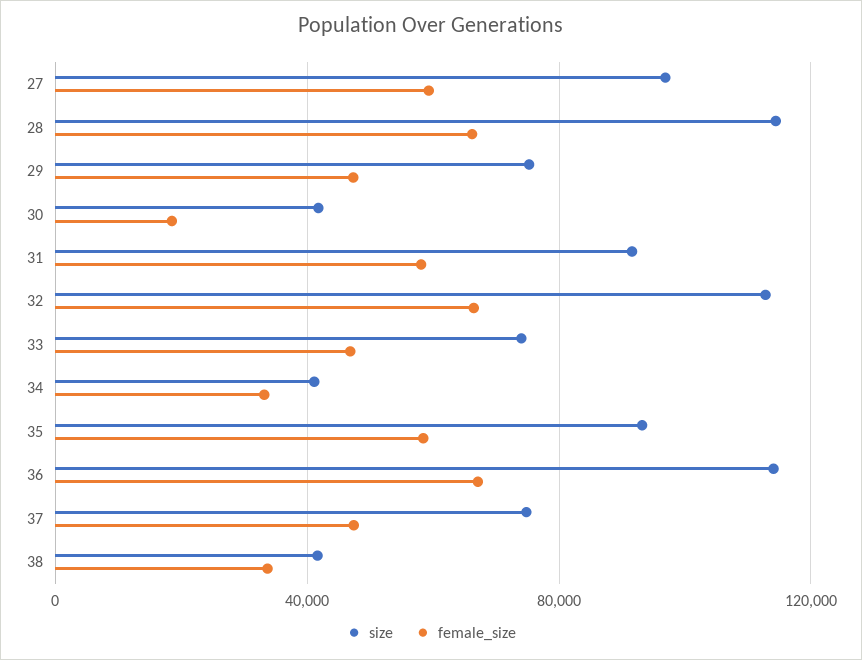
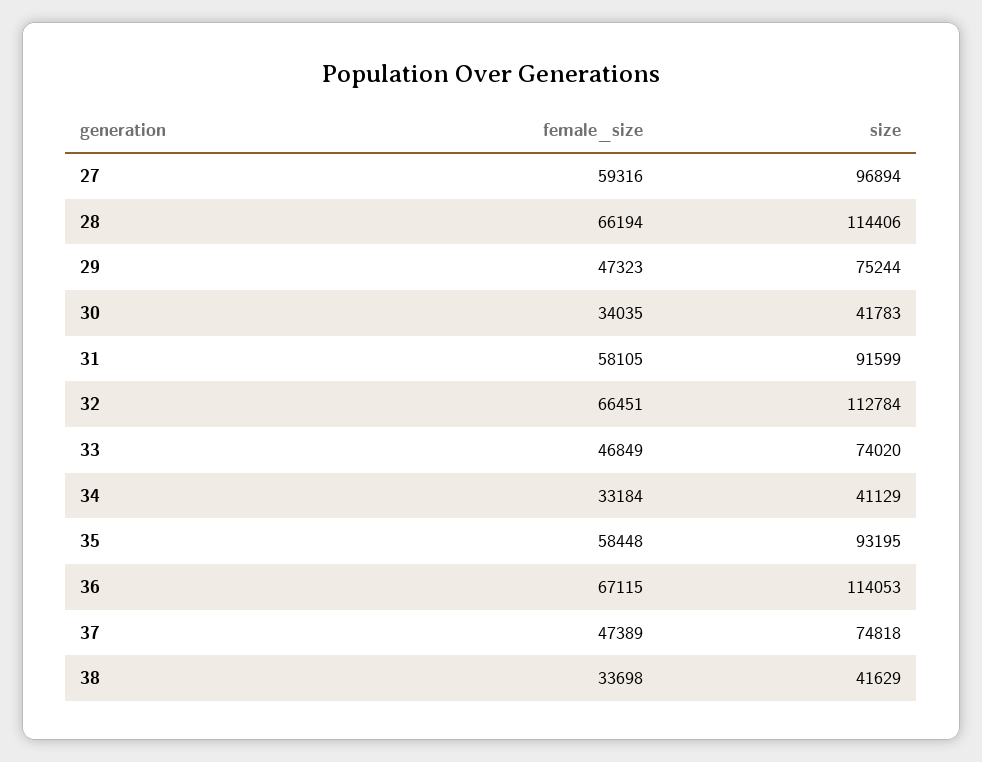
  {
    "size": {
      "27": 96894,
      "28": 114406,
      "29": 75244,
      "30": 41783,
      "31": 91599,
      "32": 112784,
      "33": 74020,
      "34": 41129,
      "35": 93195,
      "36": 114053,
      "37": 74818,
      "38": 41629
    },
    "female_size": {
      "27": 59316,
      "28": 66194,
      "29": 47323,
-     "30": 20000,
+     "30": 34035,
      "31": 58105,
      "32": 66451,
      "33": 46849,
      "34": 33184,
      "35": 58448,
      "36": 67115,
      "37": 47389,
      "38": 33698
    }
  }

